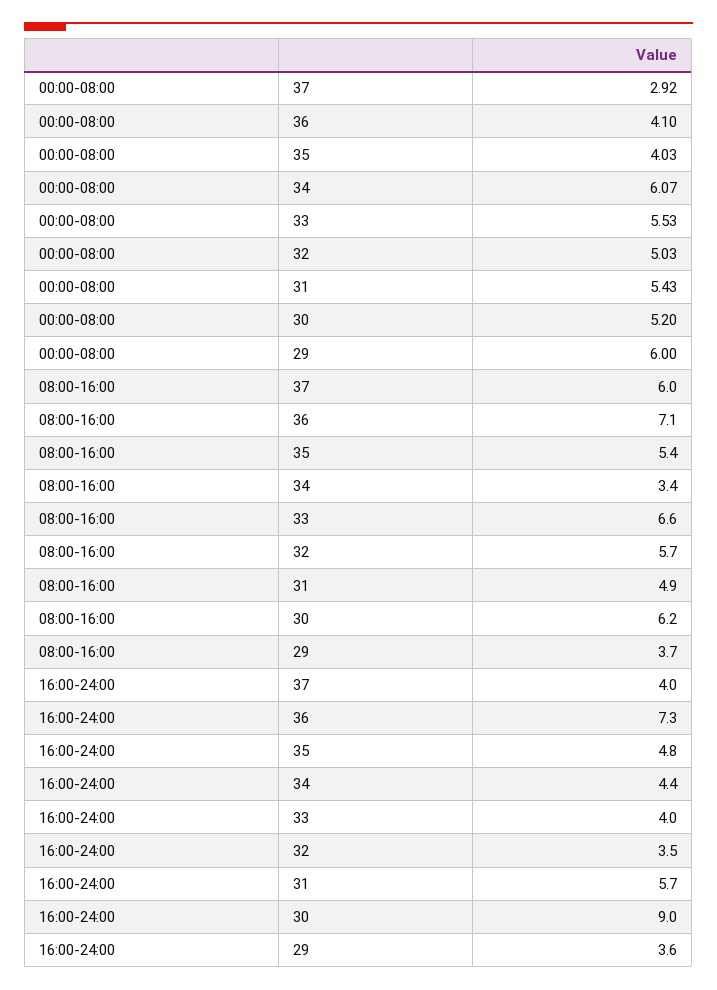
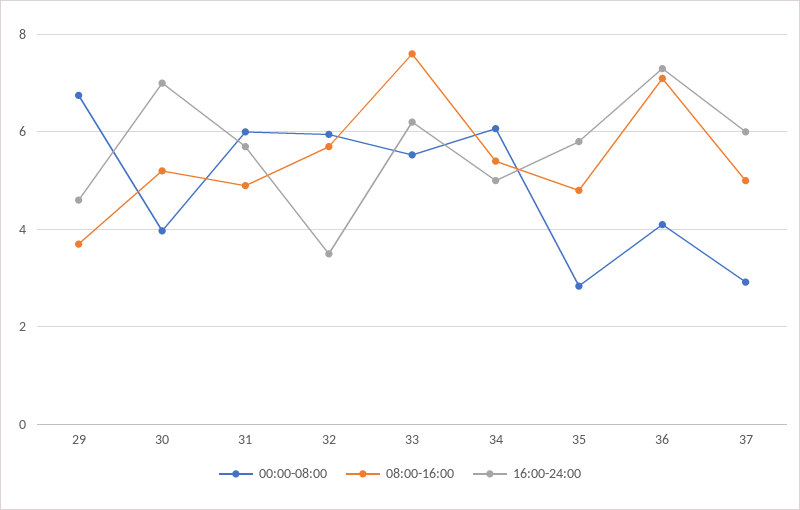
  {
    "00:00-08:00": {
      "37": 2.92,
      "36": 4.1,
-     "35": 4.03,
+     "35": 2.8,
      "34": 6.07,
      "33": 5.53,
-     "32": 5.03,
+     "32": 6,
-     "31": 5.43,
+     "31": 6,
-     "30": 5.2,
+     "30": 4,
-     "29": 6
+     "29": 6.8
    },
    "08:00-16:00": {
-     "37": 6,
+     "37": 5,
      "36": 7.1,
-     "35": 5.4,
+     "35": 4.8,
-     "34": 3.4,
+     "34": 5.4,
-     "33": 6.6,
+     "33": 7.6,
      "32": 5.7,
      "31": 4.9,
-     "30": 6.2,
+     "30": 5.2,
      "29": 3.7
    },
    "16:00-24:00": {
-     "37": 4,
+     "37": 6,
      "36": 7.3,
-     "35": 4.8,
+     "35": 5.8,
-     "34": 4.4,
+     "34": 5,
-     "33": 4,
+     "33": 6.2,
      "32": 3.5,
      "31": 5.7,
-     "30": 9,
+     "30": 7,
-     "29": 3.6
+     "29": 4.6
    }
  }

